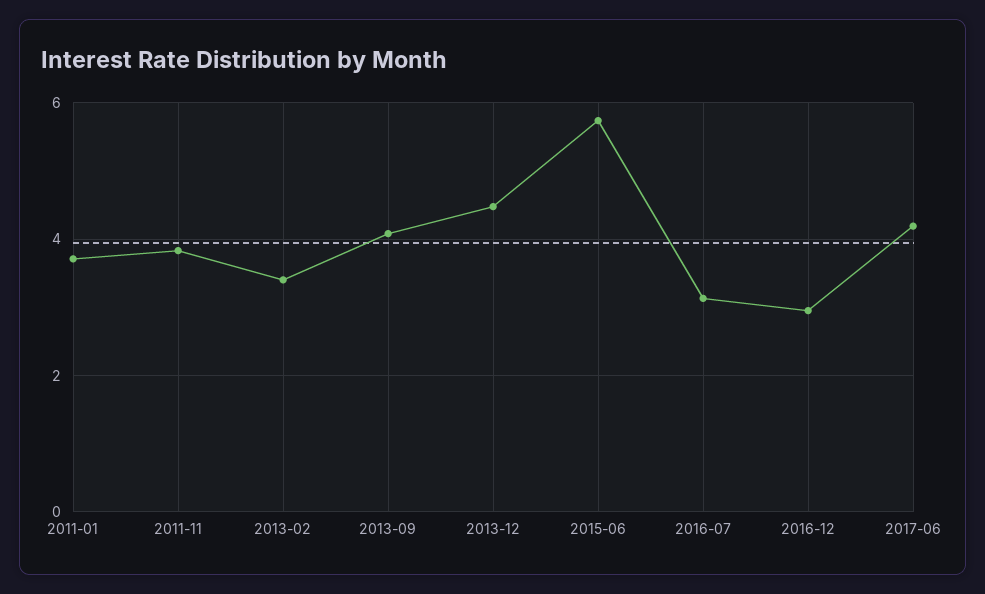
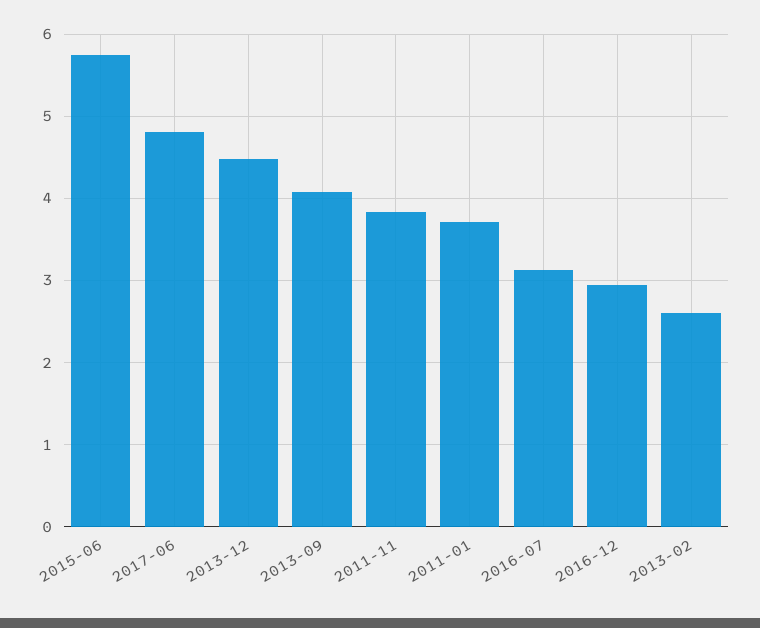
  {
    "2011-01": 3.7,
    "2011-11": 3.8,
-   "2013-02": 3.4,
+   "2013-02": 2.6,
    "2013-09": 4.1,
    "2013-12": 4.5,
    "2015-06": 5.7,
    "2016-07": 3.1,
    "2016-12": 3,
-   "2017-06": 4.2
+   "2017-06": 4.8
  }

